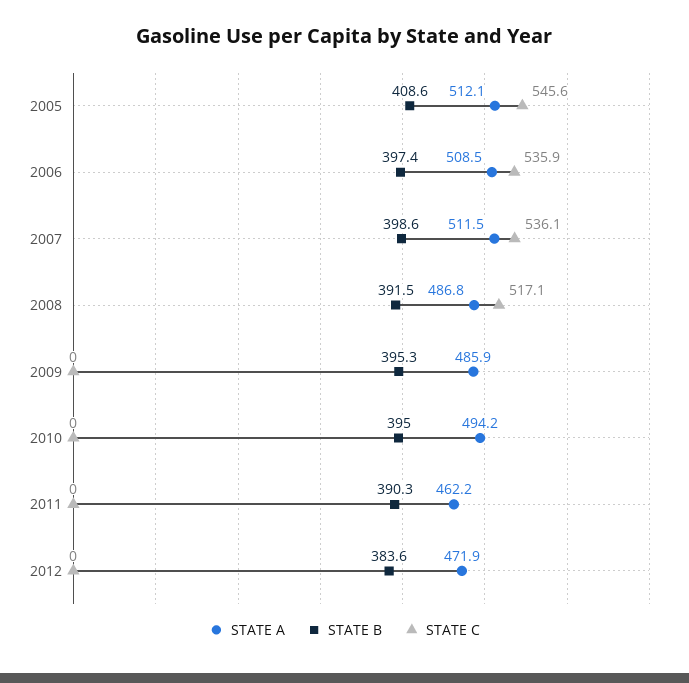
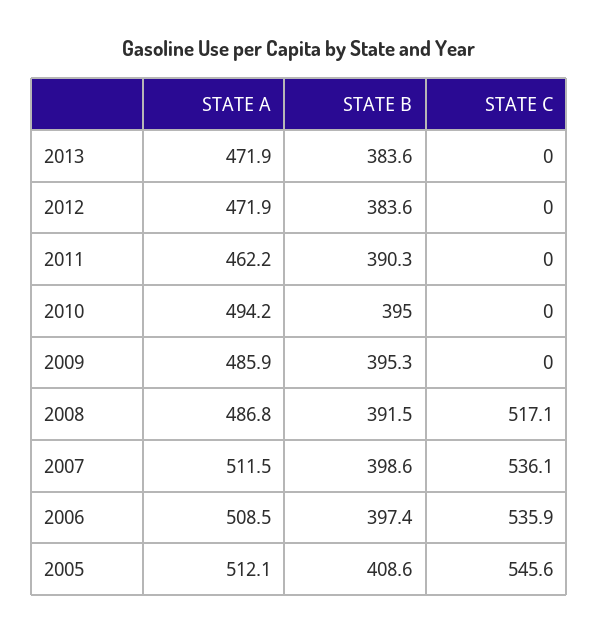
  {
    "STATE A": {
      "2005": 512.1,
      "2006": 508.5,
      "2007": 511.5,
      "2008": 486.8,
      "2009": 485.9,
      "2010": 494.2,
      "2011": 462.2,
-     "2012": 471.9
+     "2012": 471.9,
+     "2013": 471.9
    },
    "STATE B": {
      "2005": 408.6,
      "2006": 397.4,
      "2007": 398.6,
      "2008": 391.5,
      "2009": 395.3,
      "2010": 395,
      "2011": 390.3,
-     "2012": 383.6
+     "2012": 383.6,
+     "2013": 383.6
    },
    "STATE C": {
      "2005": 545.6,
      "2006": 535.9,
      "2007": 536.1,
      "2008": 517.1,
      "2009": 0,
      "2010": 0,
      "2011": 0,
-     "2012": 0
+     "2012": 0,
+     "2013": 0
    }
  }

